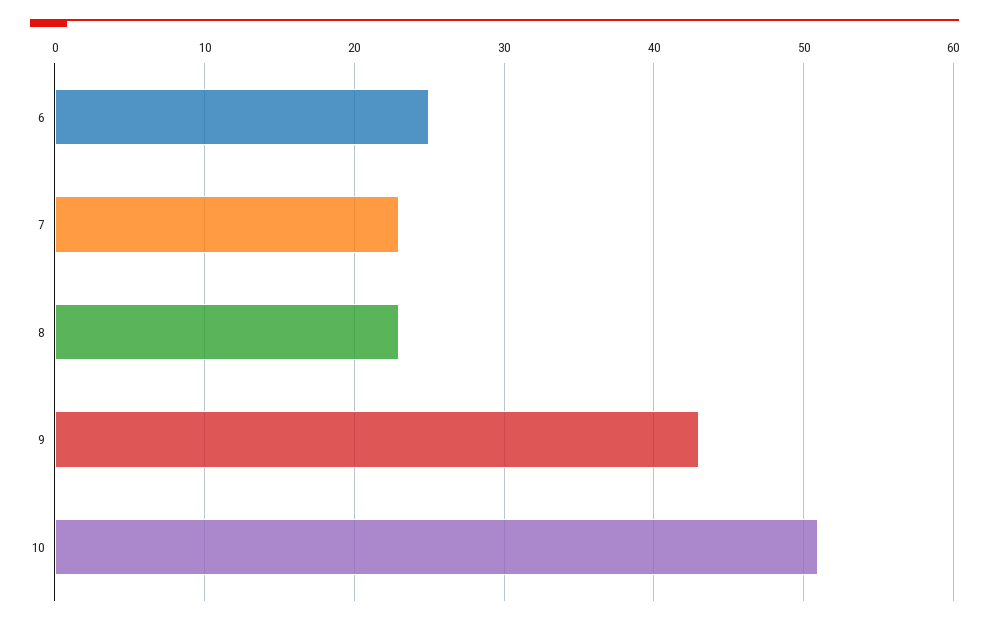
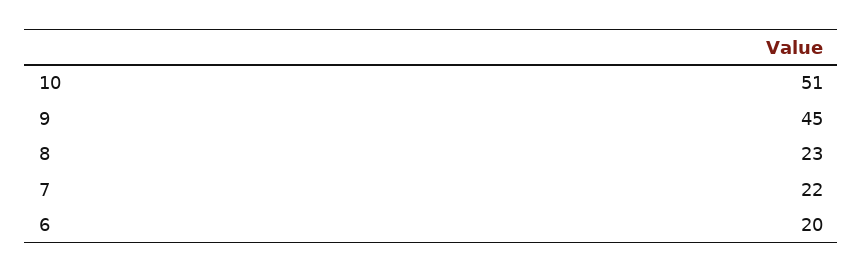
  {
-   "6": 25,
+   "6": 20,
-   "7": 23,
+   "7": 22,
    "8": 23,
-   "9": 43,
+   "9": 45,
    "10": 51
  }

